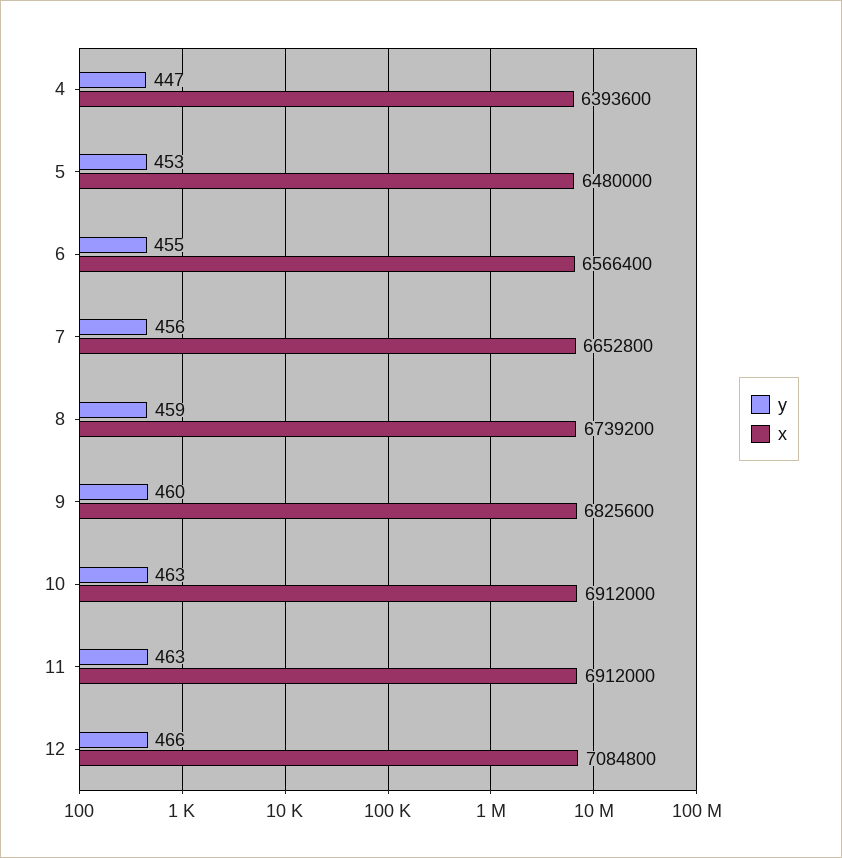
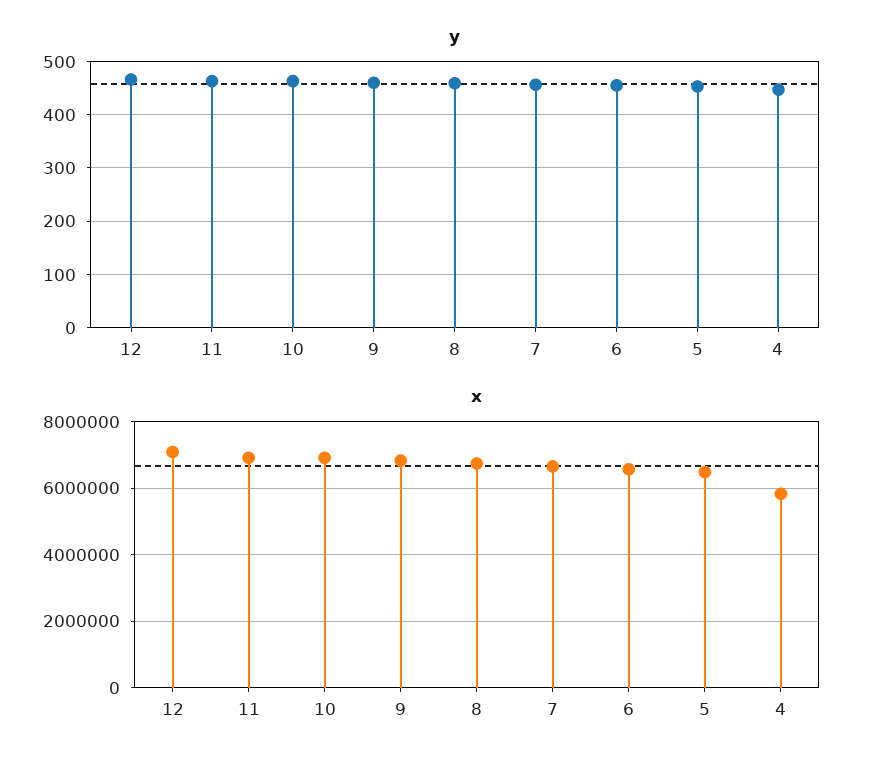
  {
    "y": {
      "4": 447,
      "5": 453,
      "6": 455,
      "7": 456,
      "8": 459,
      "9": 460,
      "10": 463,
      "11": 463,
      "12": 466
    },
    "x": {
-     "4": 6393600,
+     "4": 5800000,
      "5": 6480000,
      "6": 6566400,
      "7": 6652800,
      "8": 6739200,
      "9": 6825600,
      "10": 6912000,
      "11": 6912000,
      "12": 7084800
    }
  }

